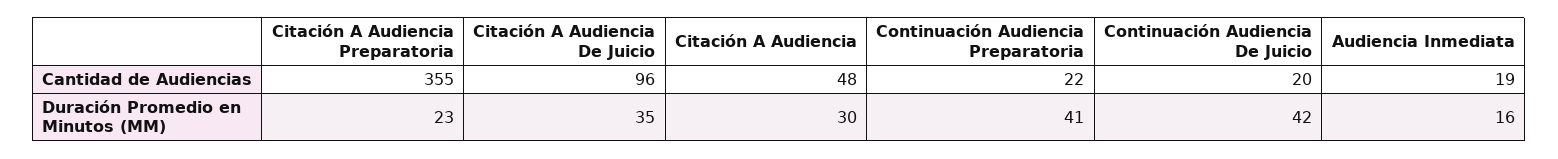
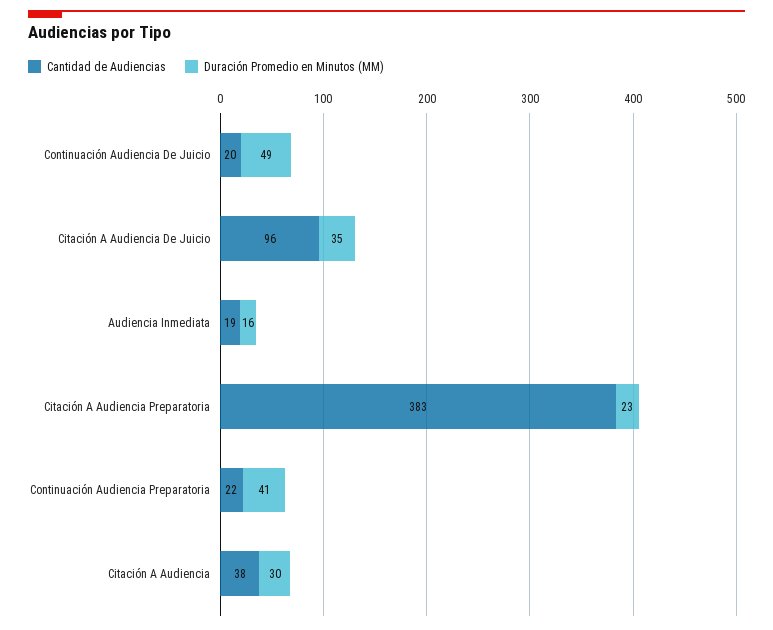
  {
    "Cantidad de Audiencias": {
-     "Citación A Audiencia Preparatoria": 355,
+     "Citación A Audiencia Preparatoria": 383,
      "Citación A Audiencia De Juicio": 96,
-     "Citación A Audiencia": 48,
+     "Citación A Audiencia": 38,
      "Continuación Audiencia Preparatoria": 22,
      "Continuación Audiencia De Juicio": 20,
      "Audiencia Inmediata": 19
    },
    "Duración Promedio en Minutos (MM)": {
      "Citación A Audiencia Preparatoria": 23,
      "Citación A Audiencia De Juicio": 35,
      "Citación A Audiencia": 30,
      "Continuación Audiencia Preparatoria": 41,
-     "Continuación Audiencia De Juicio": 42,
+     "Continuación Audiencia De Juicio": 49,
      "Audiencia Inmediata": 16
    }
  }

